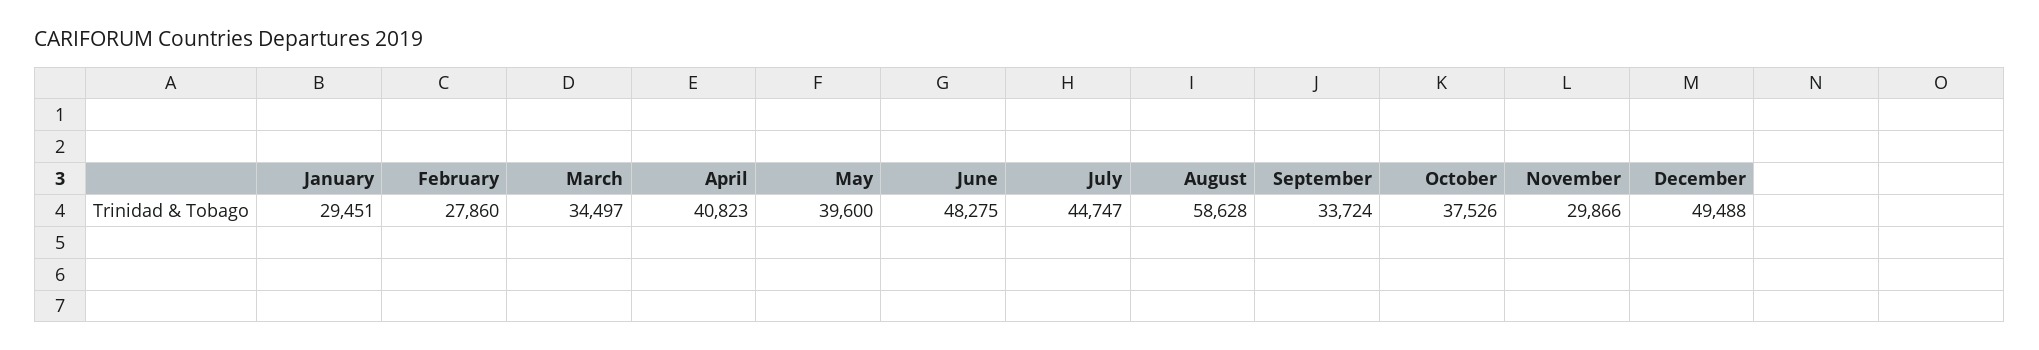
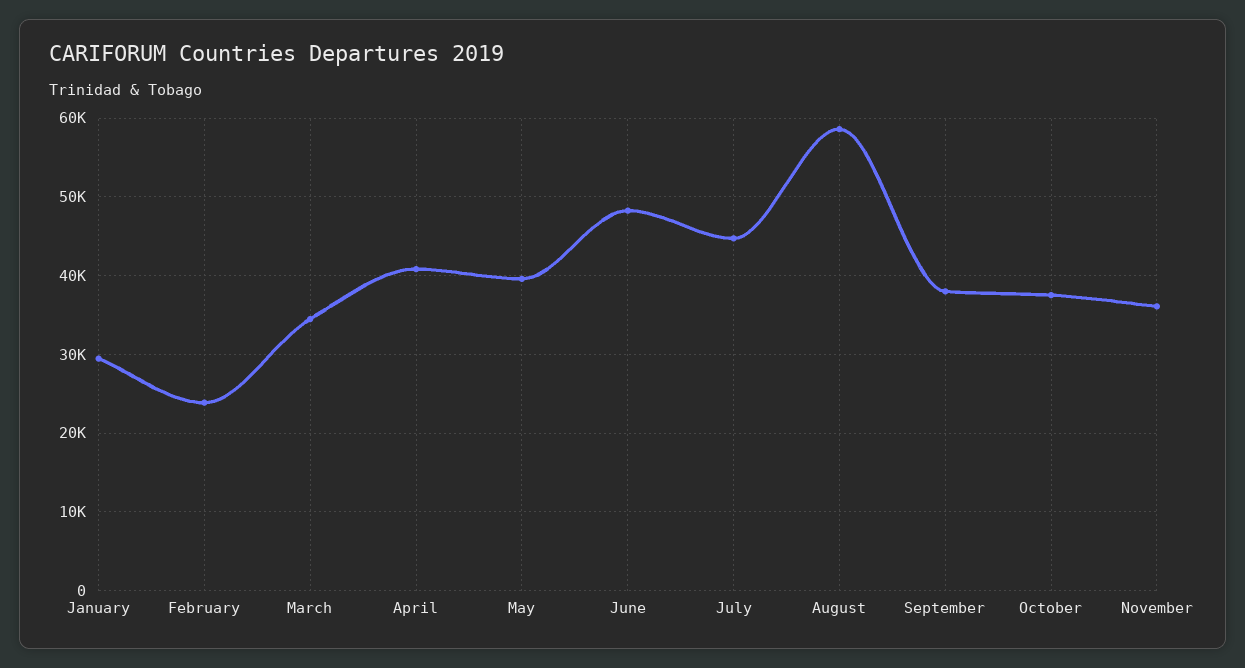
  {
    "January": 29451,
-   "February": 27860,
+   "February": 24000,
    "March": 34497,
    "April": 40823,
    "May": 39600,
    "June": 48275,
    "July": 44747,
    "August": 58628,
-   "September": 33724,
+   "September": 38000,
    "October": 37526,
-   "November": 29866,
+   "November": 36000
-   "December": 49488
  }

